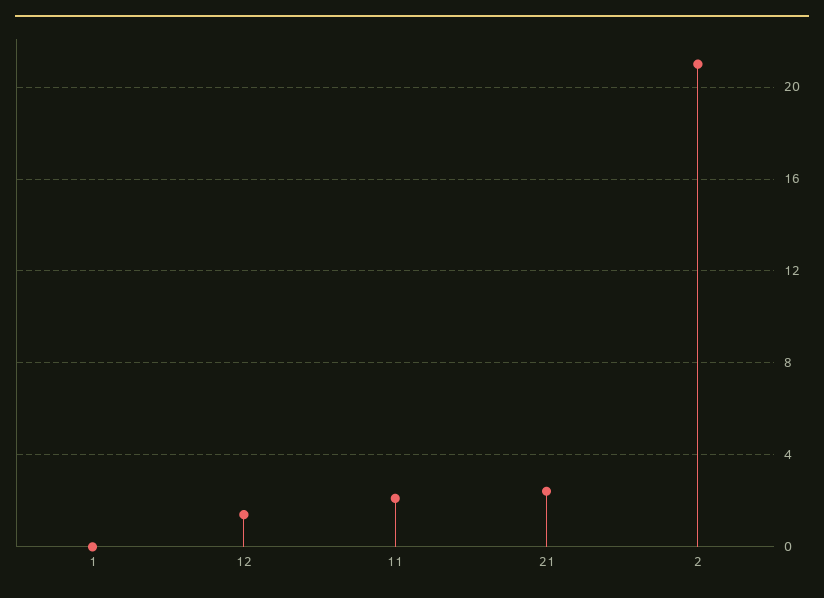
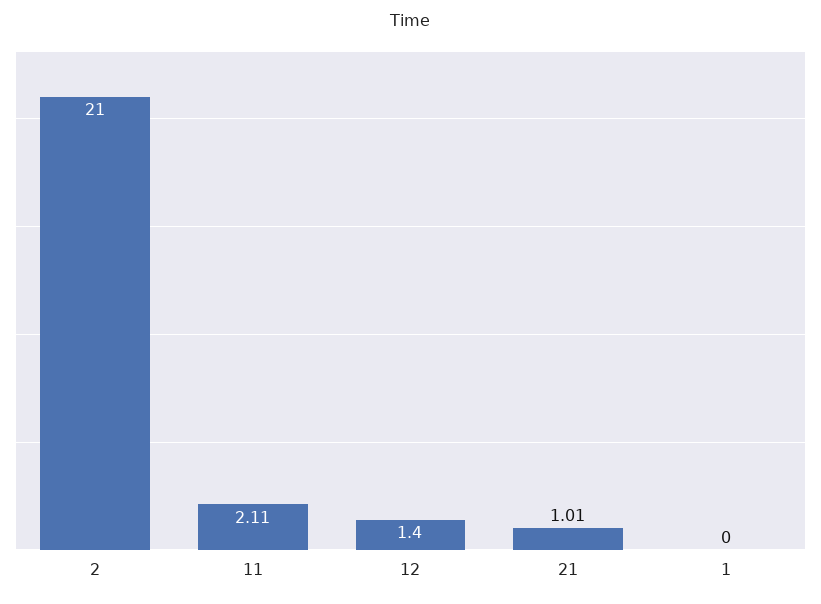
  {
    "1": 0,
    "12": 1.4,
    "11": 2.11,
-   "21": 2.5,
+   "21": 1.01,
    "2": 21
  }

